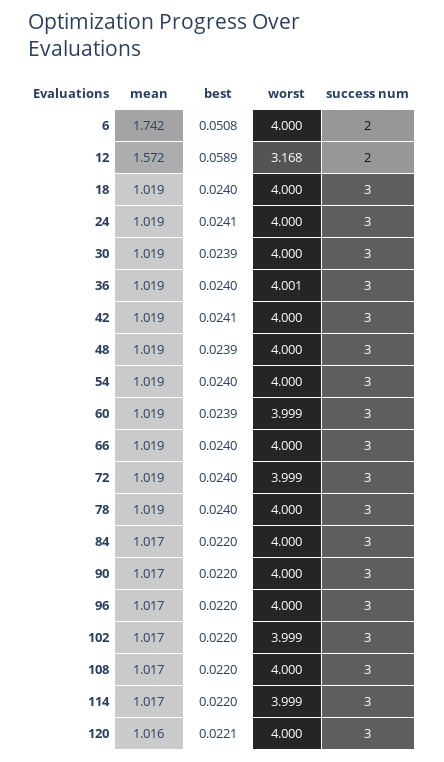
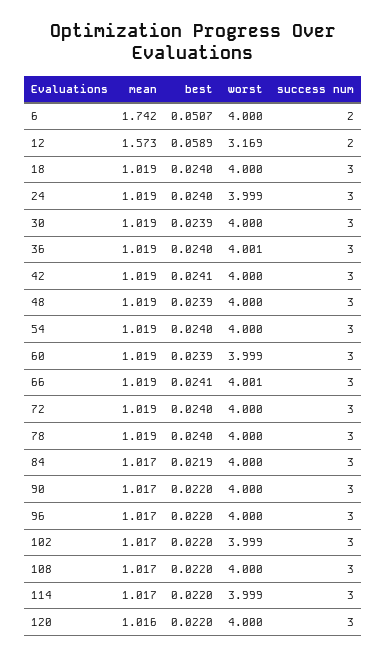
  {
    "mean": {
      "6": 1.742,
-     "12": 1.572,
+     "12": 1.573,
      "18": 1.019,
      "24": 1.019,
      "30": 1.019,
      "36": 1.019,
      "42": 1.019,
      "48": 1.019,
      "54": 1.019,
      "60": 1.019,
      "66": 1.019,
      "72": 1.019,
      "78": 1.019,
      "84": 1.017,
      "90": 1.017,
      "96": 1.017,
      "102": 1.017,
      "108": 1.017,
      "114": 1.017,
      "120": 1.016
    },
    "best": {
-     "6": 0.0508,
+     "6": 0.0507,
      "12": 0.0589,
      "18": 0.024,
-     "24": 0.0241,
+     "24": 0.024,
      "30": 0.0239,
      "36": 0.024,
      "42": 0.0241,
      "48": 0.0239,
      "54": 0.024,
      "60": 0.0239,
-     "66": 0.024,
+     "66": 0.0241,
      "72": 0.024,
      "78": 0.024,
-     "84": 0.022,
+     "84": 0.0219,
      "90": 0.022,
      "96": 0.022,
      "102": 0.022,
      "108": 0.022,
      "114": 0.022,
-     "120": 0.0221
+     "120": 0.022
    },
    "worst": {
      "6": 4,
-     "12": 3.168,
+     "12": 3.169,
      "18": 4,
-     "24": 4,
+     "24": 3.999,
      "30": 4,
      "36": 4.001,
      "42": 4,
      "48": 4,
      "54": 4,
      "60": 3.999,
-     "66": 4,
+     "66": 4.001,
-     "72": 3.999,
+     "72": 4,
      "78": 4,
      "84": 4,
      "90": 4,
      "96": 4,
      "102": 3.999,
      "108": 4,
      "114": 3.999,
      "120": 4
    },
    "success num": {
      "6": 2,
      "12": 2,
      "18": 3,
      "24": 3,
      "30": 3,
      "36": 3,
      "42": 3,
      "48": 3,
      "54": 3,
      "60": 3,
      "66": 3,
      "72": 3,
      "78": 3,
      "84": 3,
      "90": 3,
      "96": 3,
      "102": 3,
      "108": 3,
      "114": 3,
      "120": 3
    }
  }

